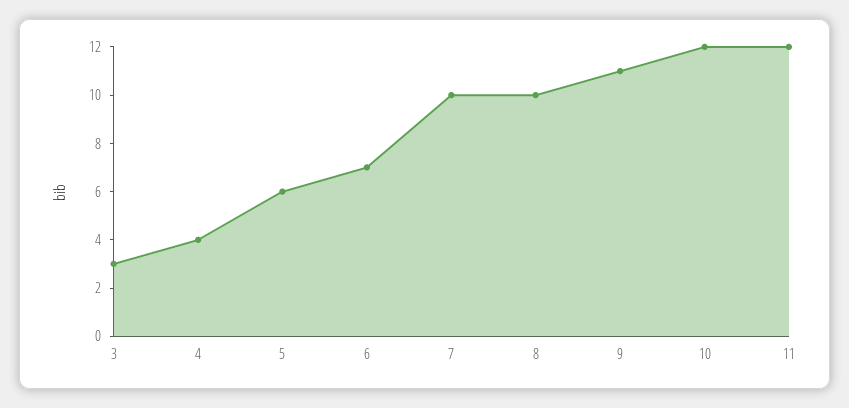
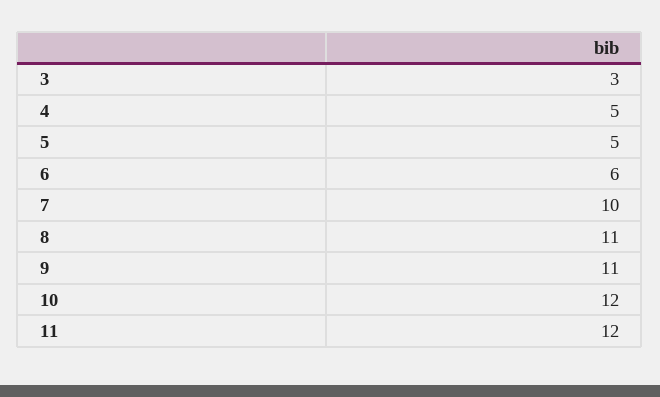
  {
    "3": 3,
-   "4": 4,
+   "4": 5,
-   "5": 6,
+   "5": 5,
-   "6": 7,
+   "6": 6,
    "7": 10,
-   "8": 10,
+   "8": 11,
    "9": 11,
    "10": 12,
    "11": 12
  }

